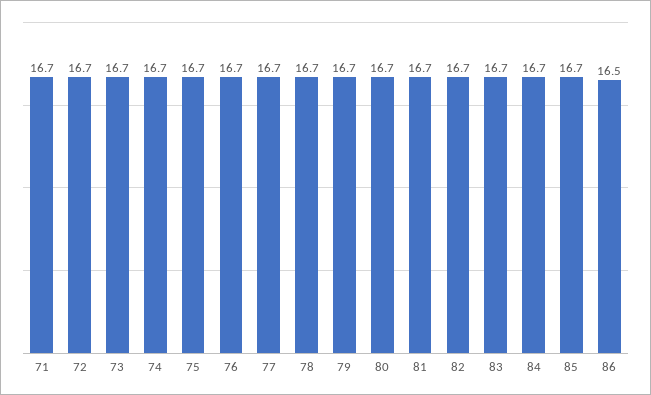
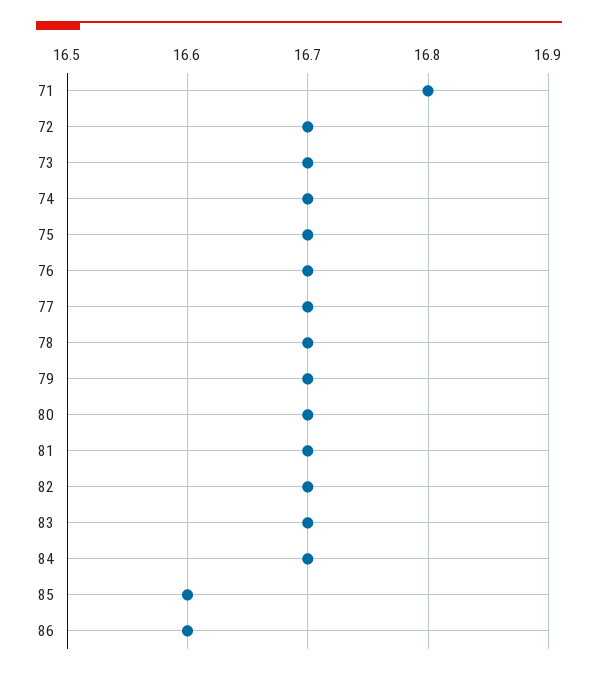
  {
-   "71": 16.7,
+   "71": 16.8,
    "72": 16.7,
    "73": 16.7,
    "74": 16.7,
    "75": 16.7,
    "76": 16.7,
    "77": 16.7,
    "78": 16.7,
    "79": 16.7,
    "80": 16.7,
    "81": 16.7,
    "82": 16.7,
    "83": 16.7,
    "84": 16.7,
-   "85": 16.7,
+   "85": 16.6,
-   "86": 16.5
+   "86": 16.6
  }

